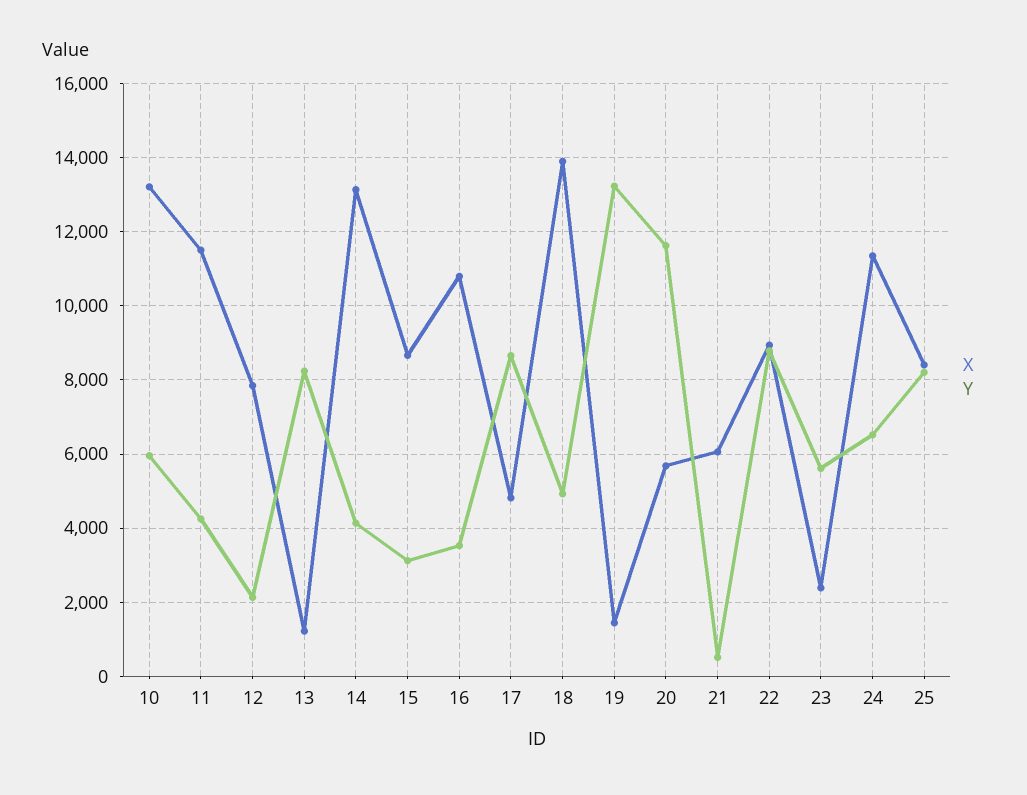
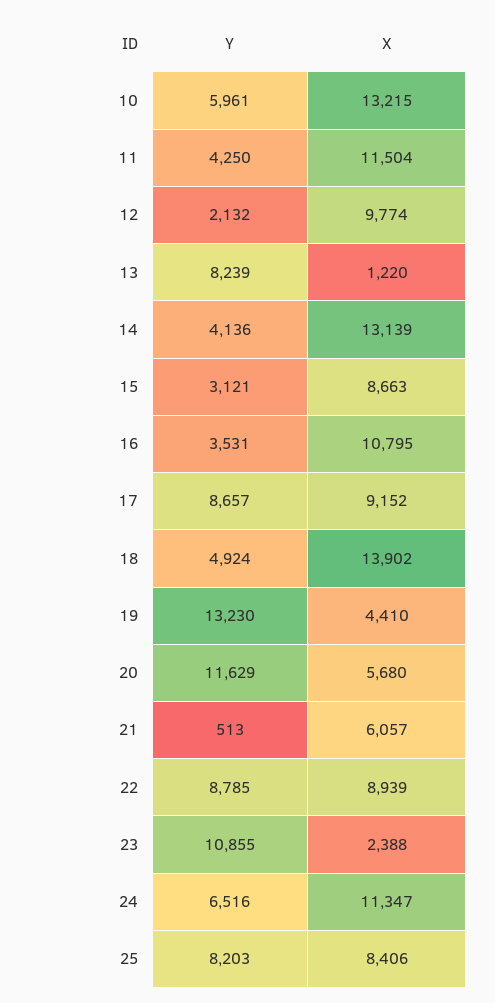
  {
    "X": {
      "10": 13215,
      "11": 11504,
-     "12": 7800,
+     "12": 9774,
      "13": 1220,
      "14": 13139,
      "15": 8663,
      "16": 10795,
-     "17": 4800,
+     "17": 9152,
      "18": 13902,
-     "19": 1400,
+     "19": 4410,
      "20": 5680,
      "21": 6057,
      "22": 8939,
      "23": 2388,
      "24": 11347,
      "25": 8406
    },
    "Y": {
      "10": 5961,
      "11": 4250,
      "12": 2132,
      "13": 8239,
      "14": 4136,
      "15": 3121,
      "16": 3531,
      "17": 8657,
      "18": 4924,
      "19": 13230,
      "20": 11629,
      "21": 513,
      "22": 8785,
-     "23": 5600,
+     "23": 10855,
      "24": 6516,
      "25": 8203
    }
  }

